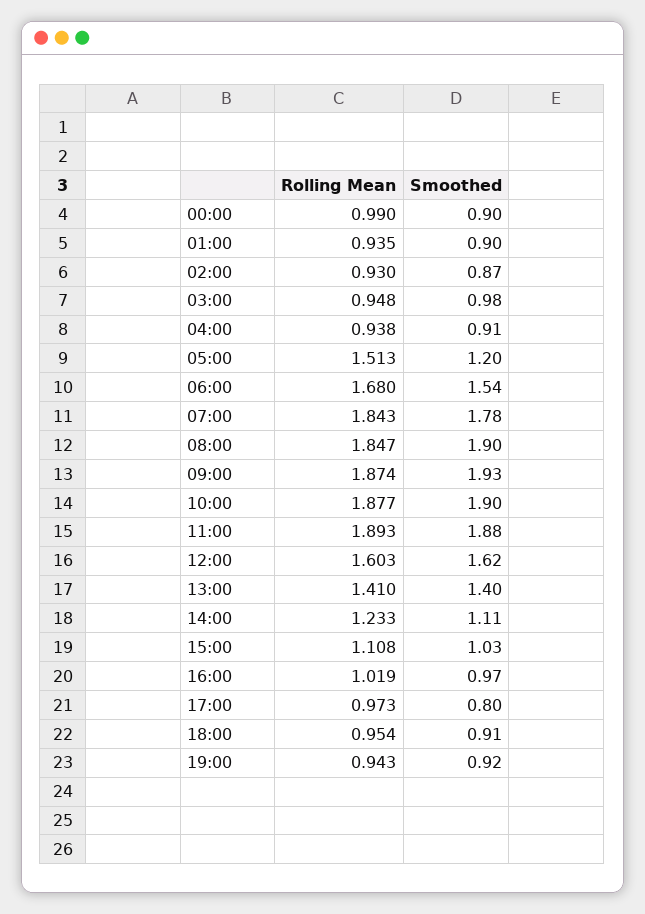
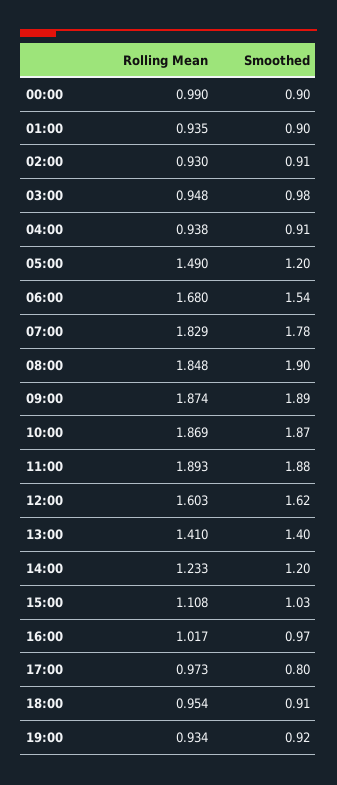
  {
    "Rolling Mean": {
      "00:00": 0.99,
      "01:00": 0.935,
      "02:00": 0.93,
      "03:00": 0.948,
      "04:00": 0.938,
-     "05:00": 1.513,
+     "05:00": 1.49,
      "06:00": 1.68,
-     "07:00": 1.843,
+     "07:00": 1.829,
-     "08:00": 1.847,
+     "08:00": 1.848,
      "09:00": 1.874,
-     "10:00": 1.877,
+     "10:00": 1.869,
      "11:00": 1.893,
      "12:00": 1.603,
      "13:00": 1.41,
      "14:00": 1.233,
      "15:00": 1.108,
-     "16:00": 1.019,
+     "16:00": 1.017,
      "17:00": 0.973,
      "18:00": 0.954,
-     "19:00": 0.943
+     "19:00": 0.934
    },
    "Smoothed": {
      "00:00": 0.9,
      "01:00": 0.9,
-     "02:00": 0.87,
+     "02:00": 0.91,
      "03:00": 0.98,
      "04:00": 0.91,
      "05:00": 1.2,
      "06:00": 1.54,
      "07:00": 1.78,
      "08:00": 1.9,
-     "09:00": 1.93,
+     "09:00": 1.89,
-     "10:00": 1.9,
+     "10:00": 1.87,
      "11:00": 1.88,
      "12:00": 1.62,
      "13:00": 1.4,
-     "14:00": 1.11,
+     "14:00": 1.2,
      "15:00": 1.03,
      "16:00": 0.97,
      "17:00": 0.8,
      "18:00": 0.91,
      "19:00": 0.92
    }
  }

